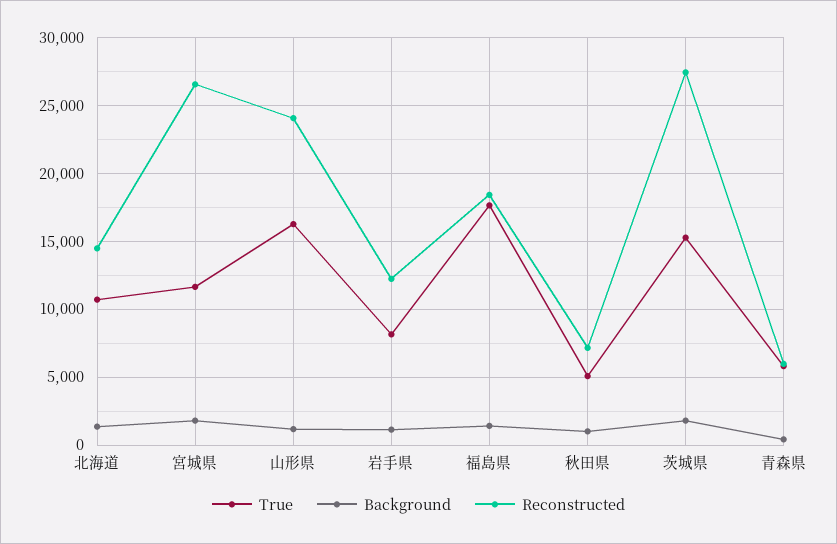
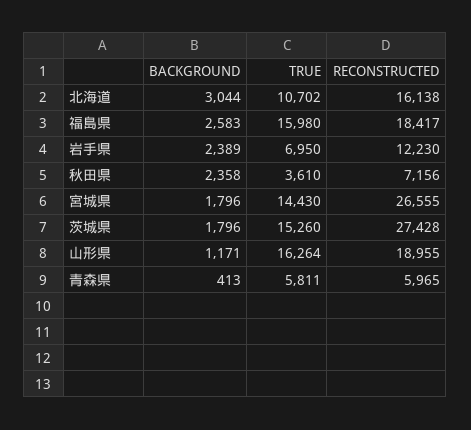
  {
    "True": {
      "北海道": 10702,
-     "宮城県": 11500,
+     "宮城県": 14430,
      "山形県": 16264,
-     "岩手県": 8000,
+     "岩手県": 6950,
-     "福島県": 17500,
+     "福島県": 15980,
-     "秋田県": 5000,
+     "秋田県": 3610,
      "茨城県": 15260,
      "青森県": 5811
    },
    "Background": {
-     "北海道": 1500,
+     "北海道": 3044,
      "宮城県": 1796,
      "山形県": 1171,
-     "岩手県": 1000,
+     "岩手県": 2389,
-     "福島県": 1500,
+     "福島県": 2583,
-     "秋田県": 1000,
+     "秋田県": 2358,
      "茨城県": 1796,
      "青森県": 413
    },
    "Reconstructed": {
-     "北海道": 14500,
+     "北海道": 16138,
      "宮城県": 26555,
-     "山形県": 24000,
+     "山形県": 18955,
      "岩手県": 12230,
      "福島県": 18417,
      "秋田県": 7156,
      "茨城県": 27428,
      "青森県": 5965
    }
  }

